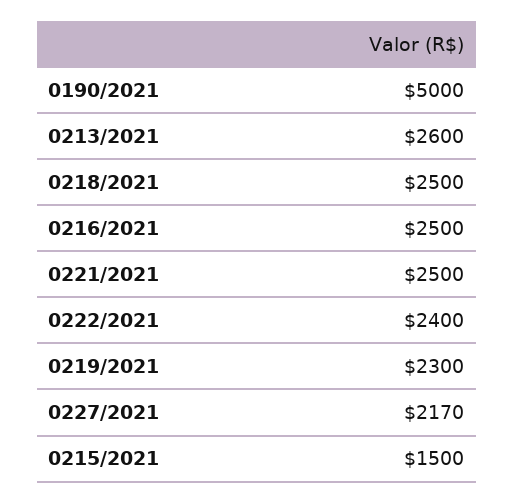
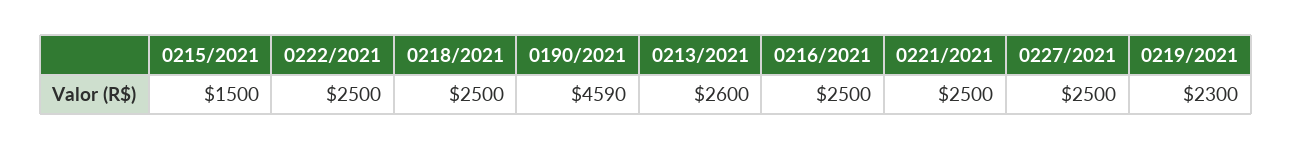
  {
-   "0190/2021": 5000,
+   "0190/2021": 4590,
    "0213/2021": 2600,
    "0218/2021": 2500,
    "0216/2021": 2500,
    "0221/2021": 2500,
-   "0222/2021": 2400,
+   "0222/2021": 2500,
    "0219/2021": 2300,
-   "0227/2021": 2170,
+   "0227/2021": 2500,
    "0215/2021": 1500
  }

